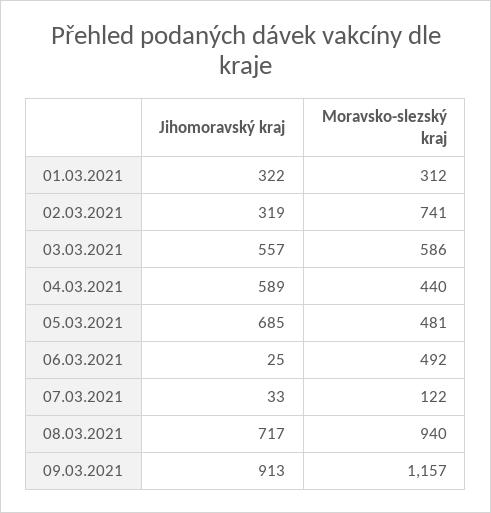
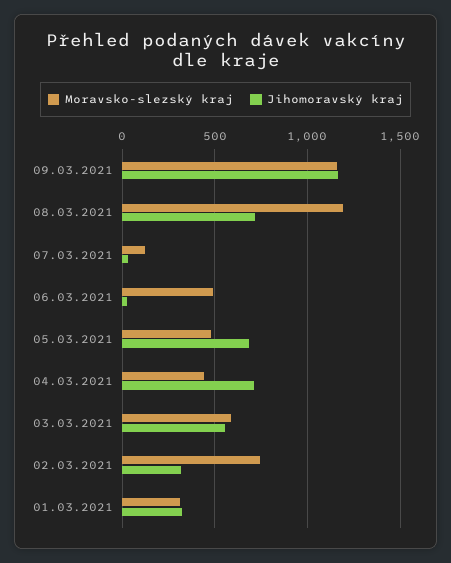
  {
    "Jihomoravský kraj": {
      "01.03.2021": 322,
      "02.03.2021": 319,
      "03.03.2021": 557,
-     "04.03.2021": 589,
+     "04.03.2021": 700,
      "05.03.2021": 685,
      "06.03.2021": 25,
      "07.03.2021": 33,
      "08.03.2021": 717,
-     "09.03.2021": 913
+     "09.03.2021": 1150
    },
    "Moravsko-slezský kraj": {
      "01.03.2021": 312,
      "02.03.2021": 741,
      "03.03.2021": 586,
      "04.03.2021": 440,
      "05.03.2021": 481,
      "06.03.2021": 492,
      "07.03.2021": 122,
-     "08.03.2021": 940,
+     "08.03.2021": 1200,
      "09.03.2021": 1157
    }
  }

